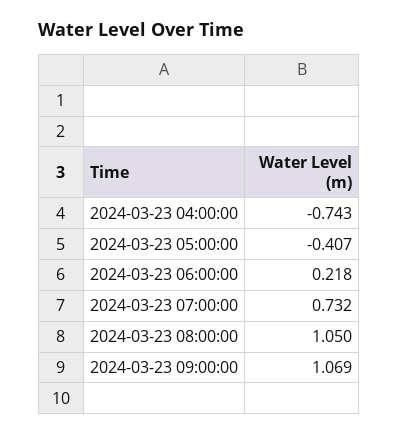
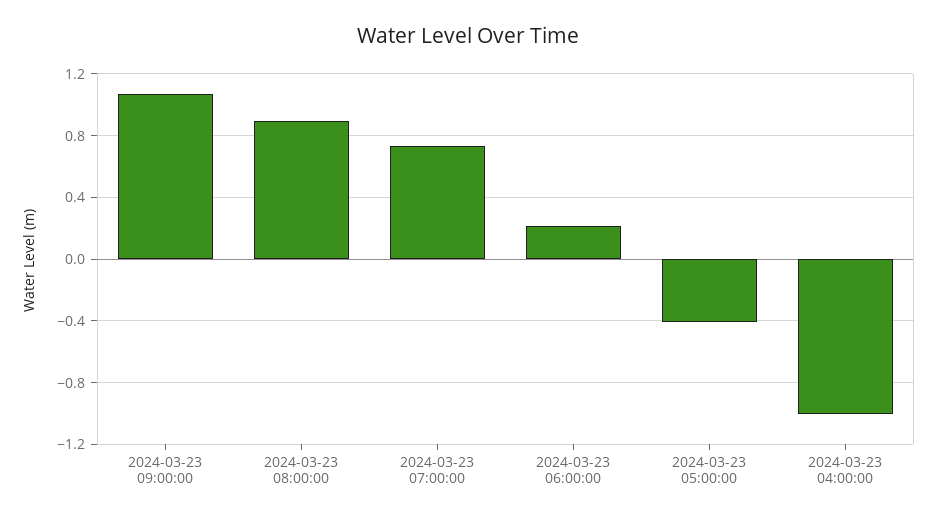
  {
-   "2024-03-23 04:00:00": -0.743,
+   "2024-03-23 04:00:00": -1,
    "2024-03-23 05:00:00": -0.407,
    "2024-03-23 06:00:00": 0.218,
    "2024-03-23 07:00:00": 0.732,
-   "2024-03-23 08:00:00": 1.05,
+   "2024-03-23 08:00:00": 0.9,
    "2024-03-23 09:00:00": 1.069
  }

